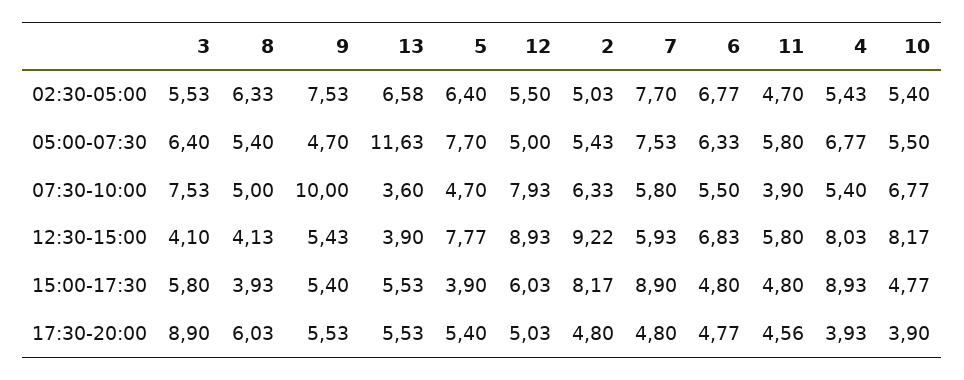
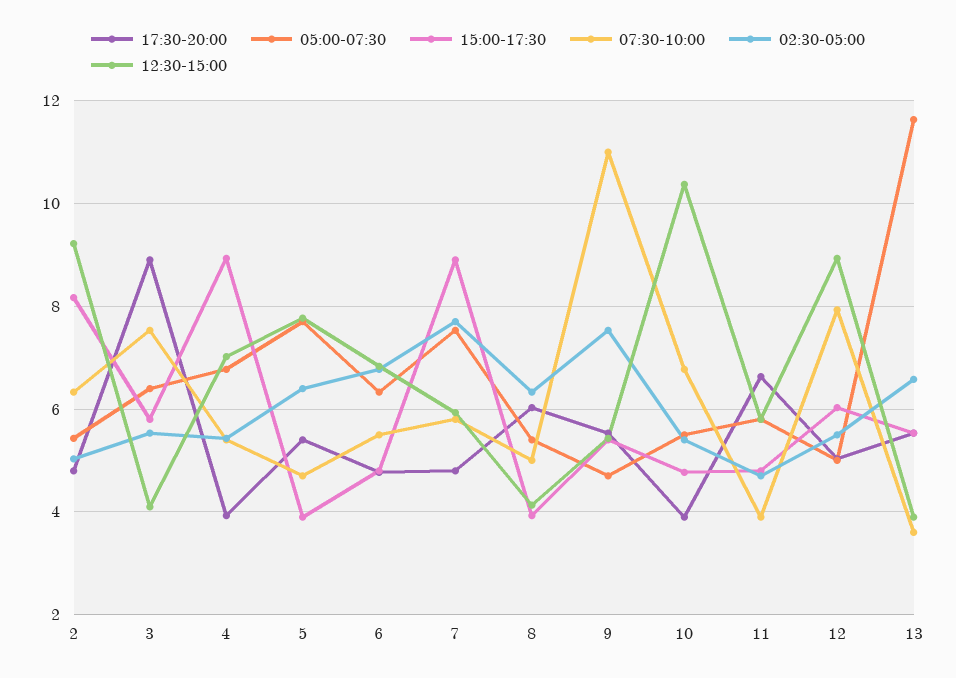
  {
    "02:30-05:00": {
      "3": 5.53,
      "8": 6.33,
      "9": 7.53,
      "13": 6.58,
      "5": 6.4,
      "12": 5.5,
      "2": 5.03,
      "7": 7.7,
      "6": 6.77,
      "11": 4.7,
      "4": 5.43,
      "10": 5.4
    },
    "05:00-07:30": {
      "3": 6.4,
      "8": 5.4,
      "9": 4.7,
      "13": 11.63,
      "5": 7.7,
      "12": 5,
      "2": 5.43,
      "7": 7.53,
      "6": 6.33,
      "11": 5.8,
      "4": 6.77,
      "10": 5.5
    },
    "07:30-10:00": {
      "3": 7.53,
      "8": 5,
-     "9": 10,
+     "9": 11,
      "13": 3.6,
      "5": 4.7,
      "12": 7.93,
      "2": 6.33,
      "7": 5.8,
      "6": 5.5,
      "11": 3.9,
      "4": 5.4,
      "10": 6.77
    },
    "12:30-15:00": {
      "3": 4.1,
      "8": 4.13,
      "9": 5.43,
      "13": 3.9,
      "5": 7.77,
      "12": 8.93,
      "2": 9.22,
      "7": 5.93,
      "6": 6.83,
      "11": 5.8,
-     "4": 8.03,
+     "4": 7,
-     "10": 8.17
+     "10": 10.4
    },
    "15:00-17:30": {
      "3": 5.8,
      "8": 3.93,
      "9": 5.4,
      "13": 5.53,
      "5": 3.9,
      "12": 6.03,
      "2": 8.17,
      "7": 8.9,
      "6": 4.8,
      "11": 4.8,
      "4": 8.93,
      "10": 4.77
    },
    "17:30-20:00": {
      "3": 8.9,
      "8": 6.03,
      "9": 5.53,
      "13": 5.53,
      "5": 5.4,
      "12": 5.03,
      "2": 4.8,
      "7": 4.8,
      "6": 4.77,
-     "11": 4.56,
+     "11": 6.6,
      "4": 3.93,
      "10": 3.9
    }
  }

